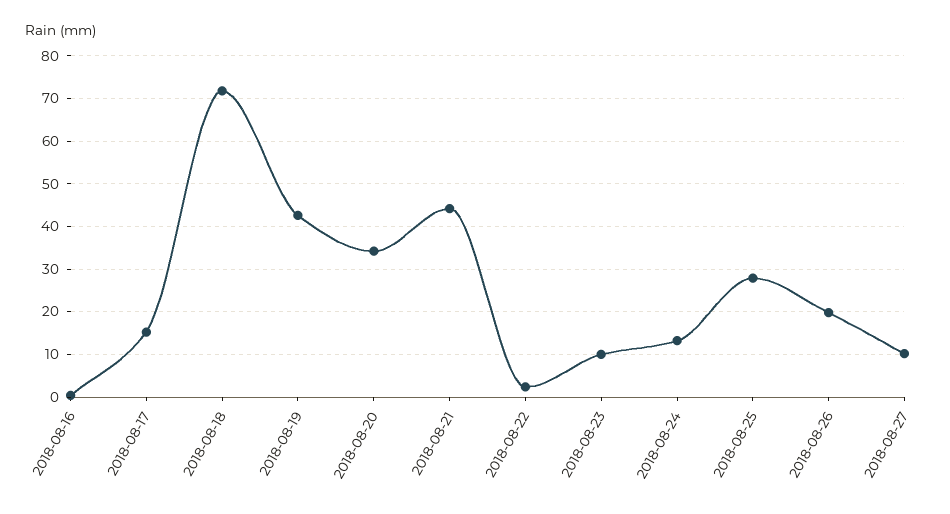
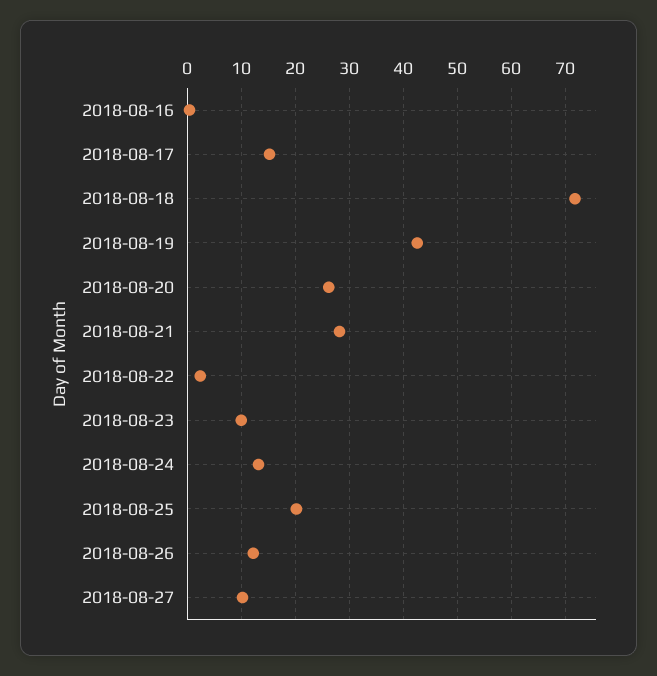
  {
    "2018-08-16": 0,
    "2018-08-17": 16,
    "2018-08-18": 72,
    "2018-08-19": 42,
-   "2018-08-20": 34,
+   "2018-08-20": 26,
-   "2018-08-21": 44,
+   "2018-08-21": 28,
    "2018-08-22": 2,
    "2018-08-23": 10,
    "2018-08-24": 14,
-   "2018-08-25": 28,
+   "2018-08-25": 20,
-   "2018-08-26": 20,
+   "2018-08-26": 12,
    "2018-08-27": 10
  }

